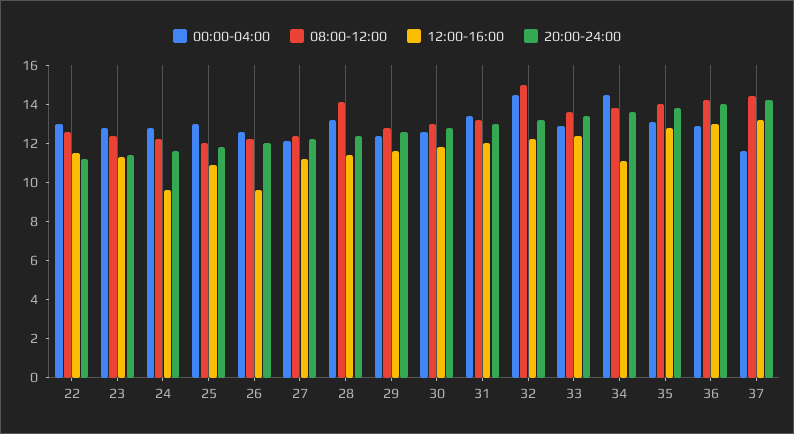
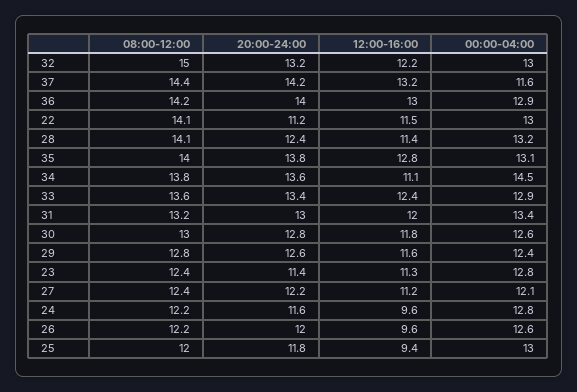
  {
    "00:00-04:00": {
      "22": 13,
      "23": 12.8,
      "24": 12.8,
      "25": 13,
      "26": 12.6,
      "27": 12.1,
      "28": 13.2,
      "29": 12.4,
      "30": 12.6,
      "31": 13.4,
-     "32": 14.5,
+     "32": 13,
      "33": 12.9,
      "34": 14.5,
      "35": 13.1,
      "36": 12.9,
      "37": 11.6
    },
    "08:00-12:00": {
-     "22": 12.5,
+     "22": 14.1,
      "23": 12.4,
      "24": 12.2,
      "25": 12,
      "26": 12.2,
      "27": 12.4,
      "28": 14.1,
      "29": 12.8,
      "30": 13,
      "31": 13.2,
      "32": 15,
      "33": 13.6,
      "34": 13.8,
      "35": 14,
      "36": 14.2,
      "37": 14.4
    },
    "12:00-16:00": {
      "22": 11.5,
      "23": 11.3,
      "24": 9.6,
-     "25": 11,
+     "25": 9.4,
      "26": 9.6,
      "27": 11.2,
      "28": 11.4,
      "29": 11.6,
      "30": 11.8,
      "31": 12,
      "32": 12.2,
      "33": 12.4,
      "34": 11.1,
      "35": 12.8,
      "36": 13,
      "37": 13.2
    },
    "20:00-24:00": {
      "22": 11.2,
      "23": 11.4,
      "24": 11.6,
      "25": 11.8,
      "26": 12,
      "27": 12.2,
      "28": 12.4,
      "29": 12.6,
      "30": 12.8,
      "31": 13,
      "32": 13.2,
      "33": 13.4,
      "34": 13.6,
      "35": 13.8,
      "36": 14,
      "37": 14.2
    }
  }

